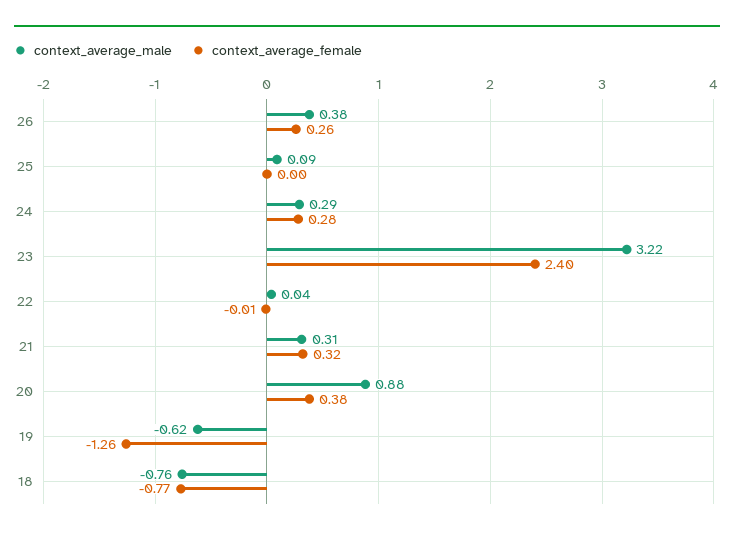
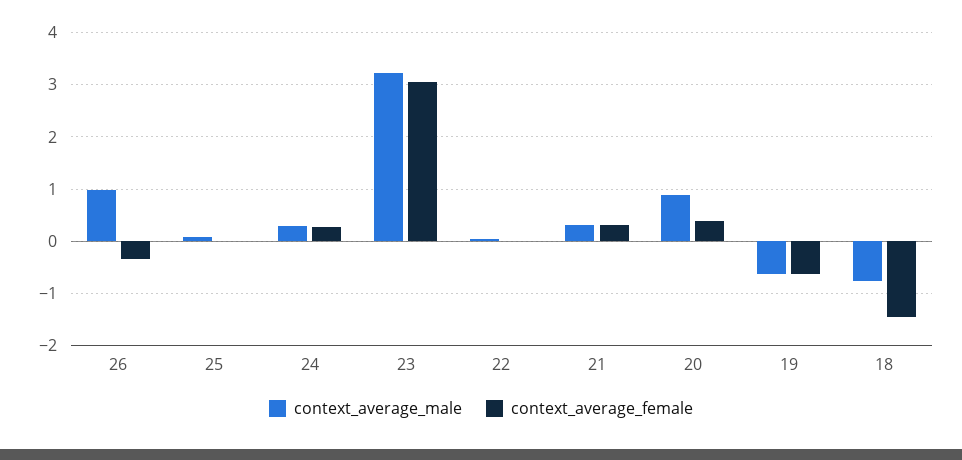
  {
    "context_average_male": {
-     "26": 0.38,
+     "26": 1,
      "25": 0.09,
      "24": 0.29,
      "23": 3.22,
      "22": 0.04,
      "21": 0.31,
      "20": 0.88,
      "19": -0.62,
      "18": -0.76
    },
    "context_average_female": {
-     "26": 0.26,
+     "26": -0.4,
      "25": 0,
      "24": 0.28,
-     "23": 2.4,
+     "23": 3,
      "22": -0.01,
      "21": 0.32,
      "20": 0.38,
-     "19": -1.26,
+     "19": -0.6,
-     "18": -0.77
+     "18": -1.4
    }
  }

